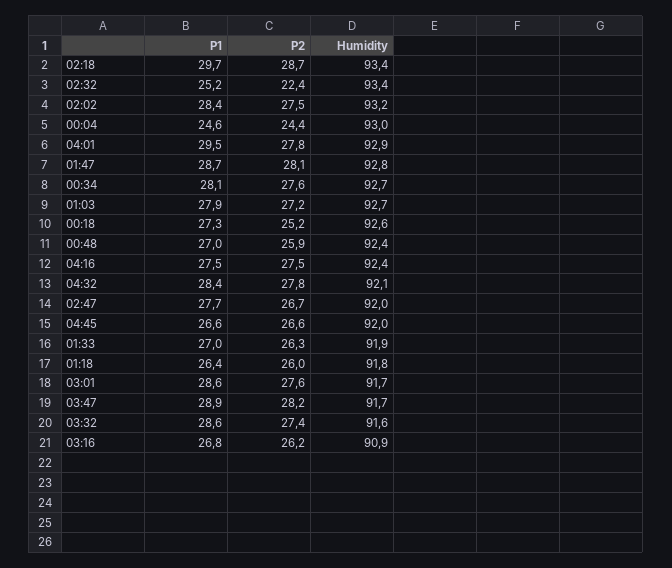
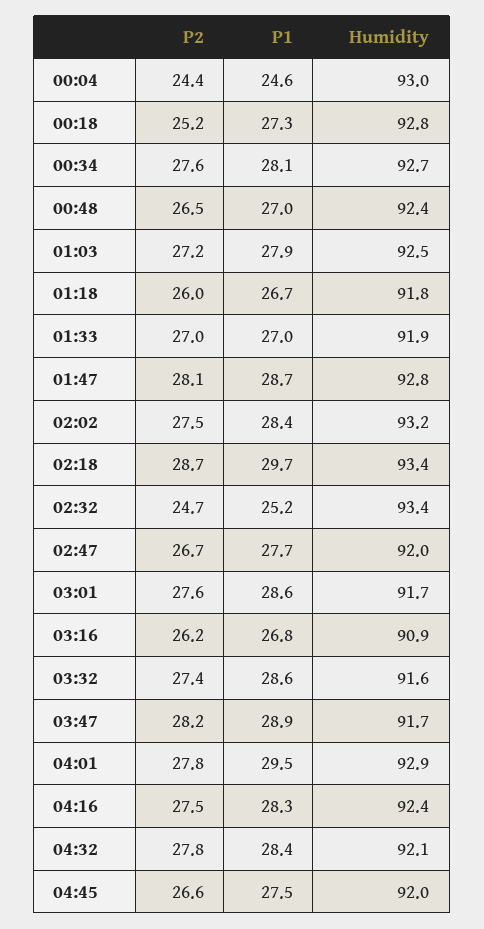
  {
    "P1": {
      "02:18": 29.7,
      "02:32": 25.2,
      "02:02": 28.4,
      "00:04": 24.6,
      "04:01": 29.5,
      "01:47": 28.7,
      "00:34": 28.1,
      "01:03": 27.9,
      "00:18": 27.3,
      "00:48": 27,
-     "04:16": 27.5,
+     "04:16": 28.3,
      "04:32": 28.4,
      "02:47": 27.7,
-     "04:45": 26.6,
+     "04:45": 27.5,
      "01:33": 27,
-     "01:18": 26.4,
+     "01:18": 26.7,
      "03:01": 28.6,
      "03:47": 28.9,
      "03:32": 28.6,
      "03:16": 26.8
    },
    "P2": {
      "02:18": 28.7,
-     "02:32": 22.4,
+     "02:32": 24.7,
      "02:02": 27.5,
      "00:04": 24.4,
      "04:01": 27.8,
      "01:47": 28.1,
      "00:34": 27.6,
      "01:03": 27.2,
      "00:18": 25.2,
-     "00:48": 25.9,
+     "00:48": 26.5,
      "04:16": 27.5,
      "04:32": 27.8,
      "02:47": 26.7,
      "04:45": 26.6,
-     "01:33": 26.3,
+     "01:33": 27,
      "01:18": 26,
      "03:01": 27.6,
      "03:47": 28.2,
      "03:32": 27.4,
      "03:16": 26.2
    },
    "Humidity": {
      "02:18": 93.4,
      "02:32": 93.4,
      "02:02": 93.2,
      "00:04": 93,
      "04:01": 92.9,
      "01:47": 92.8,
      "00:34": 92.7,
-     "01:03": 92.7,
+     "01:03": 92.5,
-     "00:18": 92.6,
+     "00:18": 92.8,
      "00:48": 92.4,
      "04:16": 92.4,
      "04:32": 92.1,
      "02:47": 92,
      "04:45": 92,
      "01:33": 91.9,
      "01:18": 91.8,
      "03:01": 91.7,
      "03:47": 91.7,
      "03:32": 91.6,
      "03:16": 90.9
    }
  }

